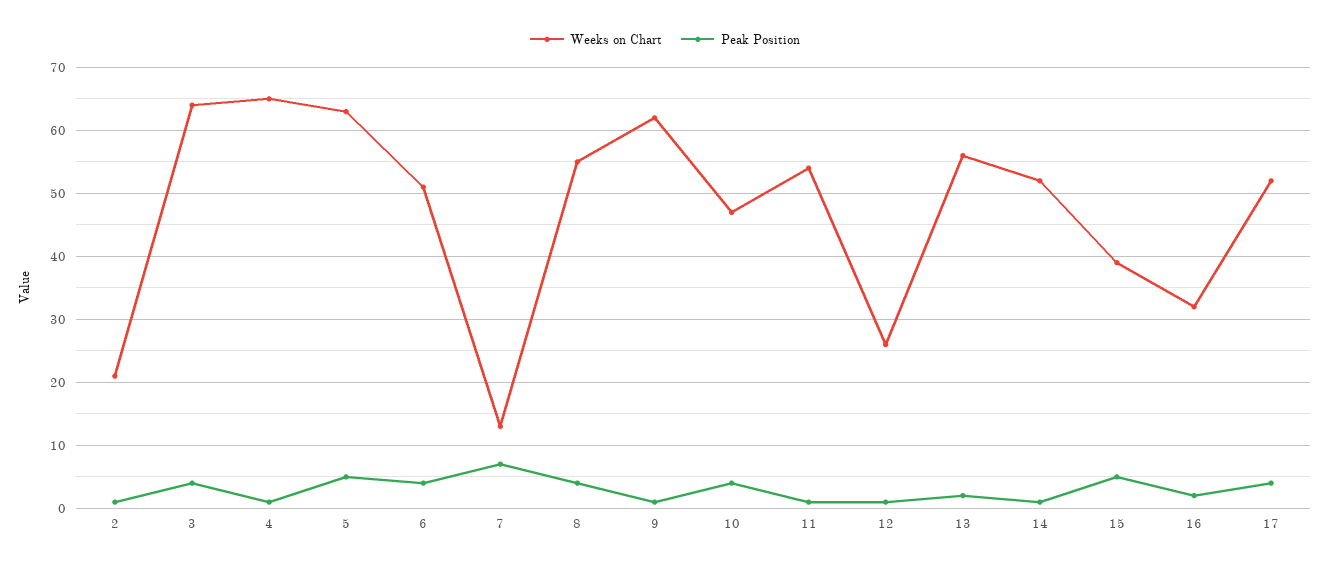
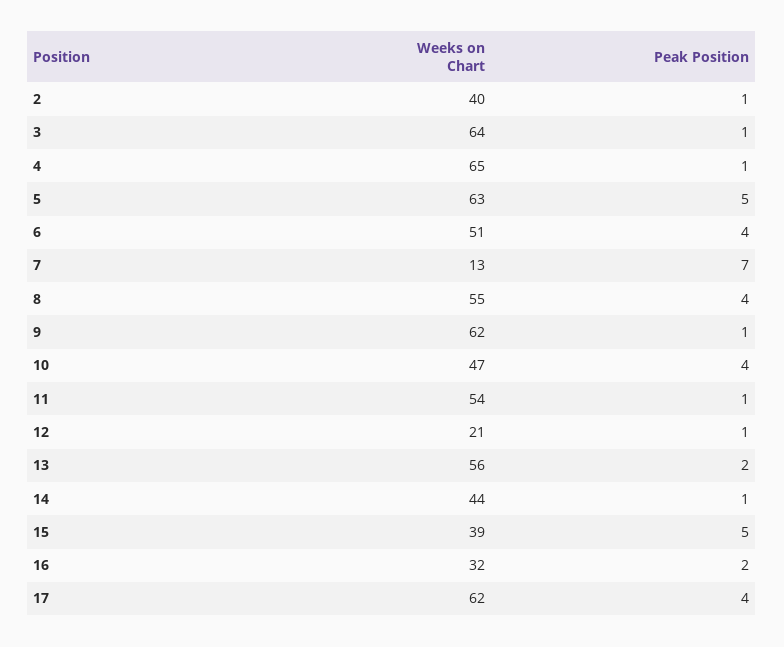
  {
    "Weeks on Chart": {
-     "2": 21,
+     "2": 40,
      "3": 64,
      "4": 65,
      "5": 63,
      "6": 51,
      "7": 13,
      "8": 55,
      "9": 62,
      "10": 47,
      "11": 54,
-     "12": 26,
+     "12": 21,
      "13": 56,
-     "14": 52,
+     "14": 44,
      "15": 39,
      "16": 32,
-     "17": 52
+     "17": 62
    },
    "Peak Position": {
      "2": 1,
-     "3": 4,
+     "3": 1,
      "4": 1,
      "5": 5,
      "6": 4,
      "7": 7,
      "8": 4,
      "9": 1,
      "10": 4,
      "11": 1,
      "12": 1,
      "13": 2,
      "14": 1,
      "15": 5,
      "16": 2,
      "17": 4
    }
  }

